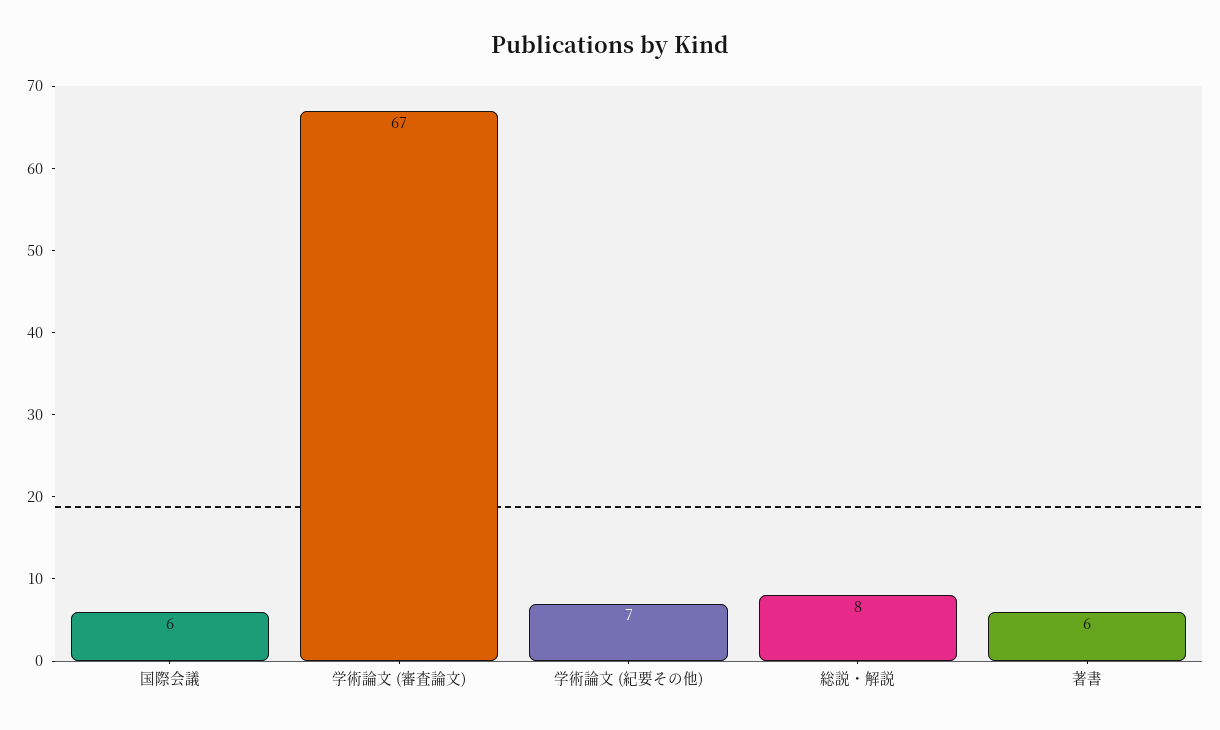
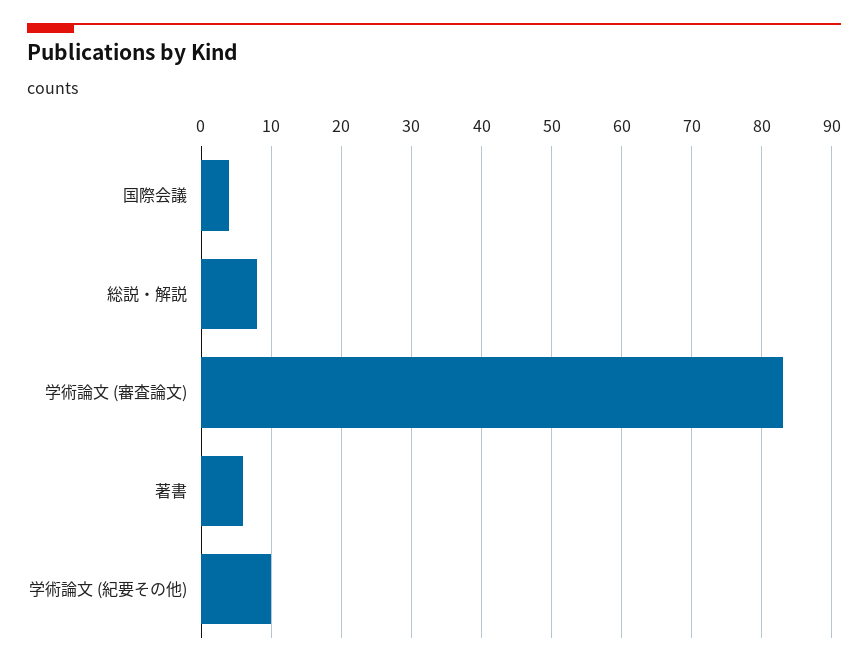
  {
-   "国際会議": 6,
+   "国際会議": 4,
-   "学術論文 (審査論文)": 67,
+   "学術論文 (審査論文)": 83,
-   "学術論文 (紀要その他)": 7,
+   "学術論文 (紀要その他)": 10,
    "総説・解説": 8,
    "著書": 6
  }

